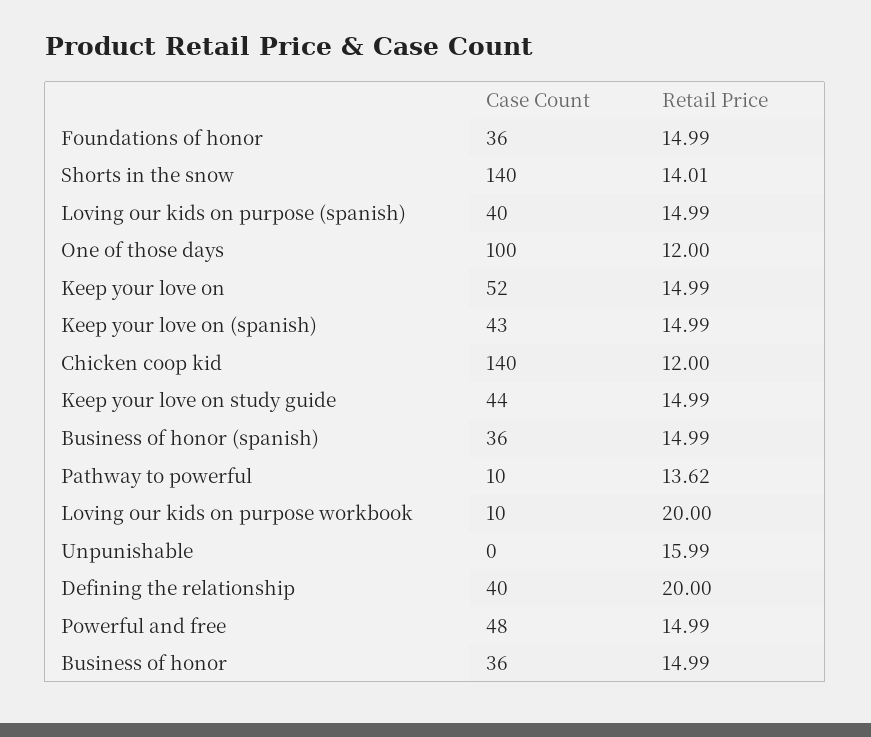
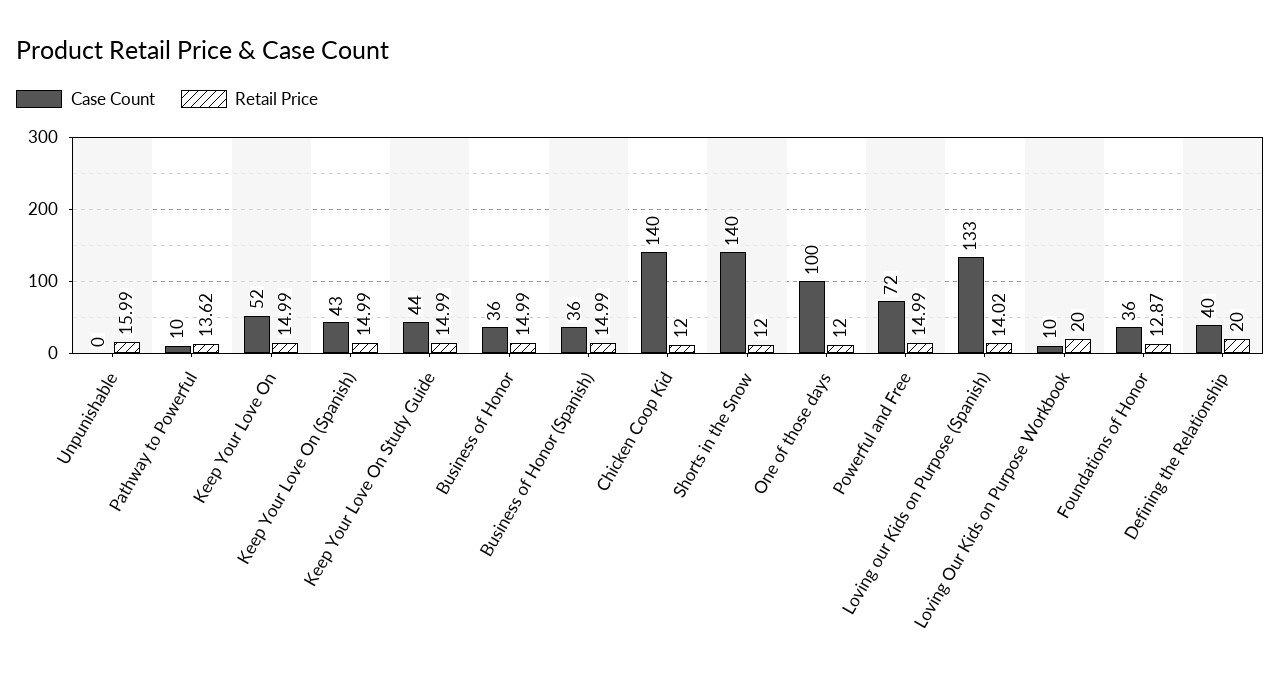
  {
    "Case Count": {
      "Foundations of honor": 36,
      "Shorts in the snow": 140,
-     "Loving our kids on purpose (spanish)": 40,
+     "Loving our kids on purpose (spanish)": 133,
      "One of those days": 100,
      "Keep your love on": 52,
      "Keep your love on (spanish)": 43,
      "Chicken coop kid": 140,
      "Keep your love on study guide": 44,
      "Business of honor (spanish)": 36,
      "Pathway to powerful": 10,
      "Loving our kids on purpose workbook": 10,
      "Unpunishable": 0,
      "Defining the relationship": 40,
-     "Powerful and free": 48,
+     "Powerful and free": 72,
      "Business of honor": 36
    },
    "Retail Price": {
-     "Foundations of honor": 14.99,
+     "Foundations of honor": 12.87,
-     "Shorts in the snow": 14.01,
+     "Shorts in the snow": 12,
-     "Loving our kids on purpose (spanish)": 14.99,
+     "Loving our kids on purpose (spanish)": 14.02,
      "One of those days": 12,
      "Keep your love on": 14.99,
      "Keep your love on (spanish)": 14.99,
      "Chicken coop kid": 12,
      "Keep your love on study guide": 14.99,
      "Business of honor (spanish)": 14.99,
      "Pathway to powerful": 13.62,
      "Loving our kids on purpose workbook": 20,
      "Unpunishable": 15.99,
      "Defining the relationship": 20,
      "Powerful and free": 14.99,
      "Business of honor": 14.99
    }
  }

